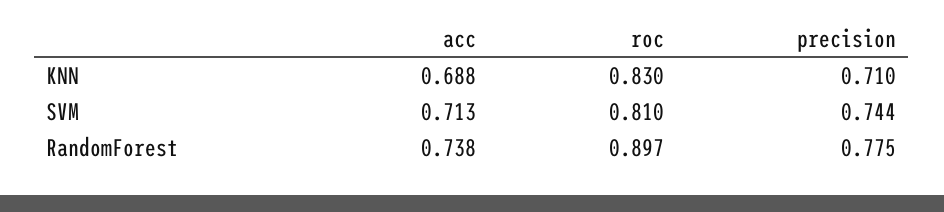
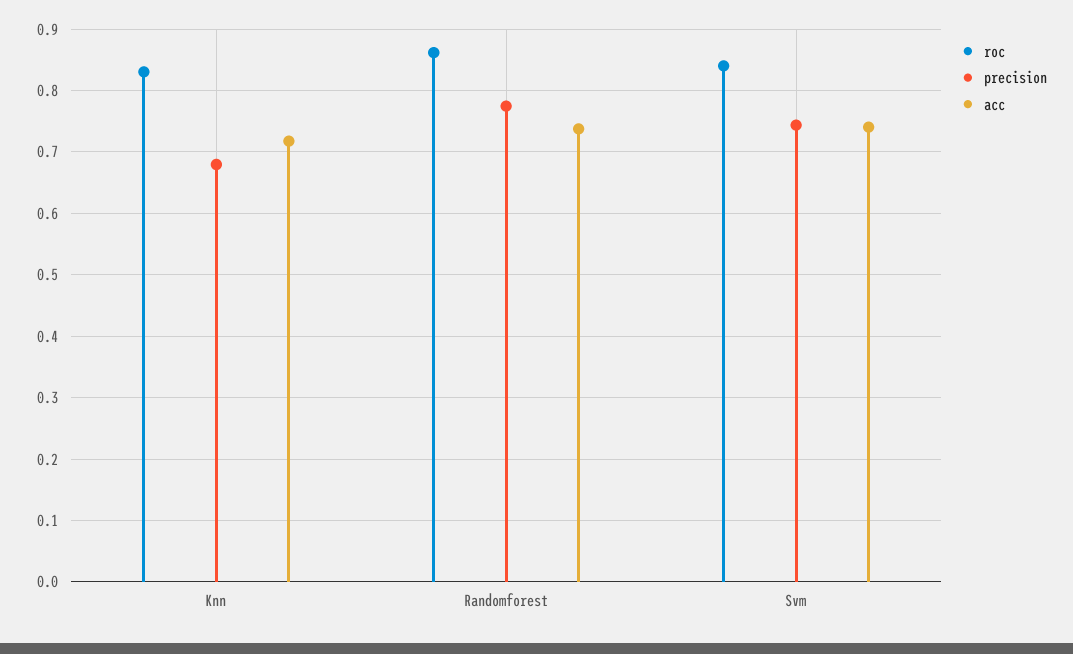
  {
    "acc": {
-     "KNN": 0.688,
+     "KNN": 0.72,
-     "SVM": 0.713,
+     "SVM": 0.74,
      "RandomForest": 0.738
    },
    "roc": {
      "KNN": 0.83,
-     "SVM": 0.81,
+     "SVM": 0.84,
-     "RandomForest": 0.897
+     "RandomForest": 0.86
    },
    "precision": {
-     "KNN": 0.71,
+     "KNN": 0.68,
      "SVM": 0.744,
      "RandomForest": 0.775
    }
  }

